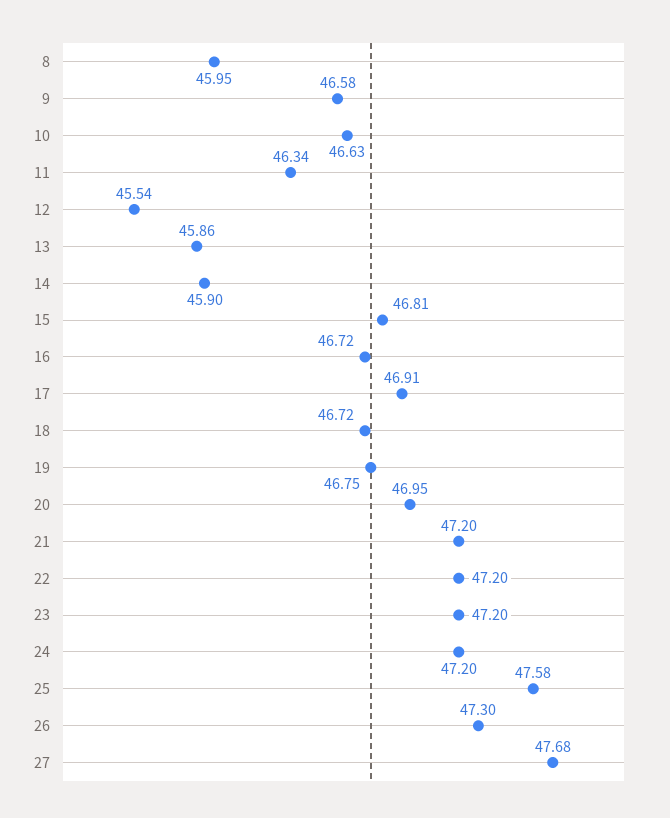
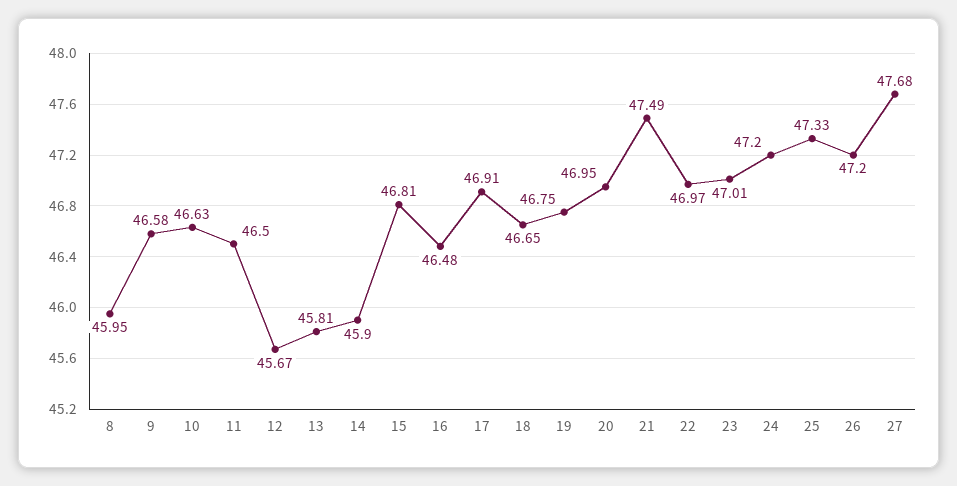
  {
    "8": 45.95,
    "9": 46.58,
    "10": 46.63,
-   "11": 46.34,
+   "11": 46.5,
-   "12": 45.54,
+   "12": 45.67,
-   "13": 45.86,
+   "13": 45.81,
    "14": 45.9,
    "15": 46.81,
-   "16": 46.72,
+   "16": 46.48,
    "17": 46.91,
-   "18": 46.72,
+   "18": 46.65,
    "19": 46.75,
    "20": 46.95,
-   "21": 47.2,
+   "21": 47.49,
-   "22": 47.2,
+   "22": 46.97,
-   "23": 47.2,
+   "23": 47.01,
    "24": 47.2,
-   "25": 47.58,
+   "25": 47.33,
-   "26": 47.3,
+   "26": 47.2,
    "27": 47.68
  }

